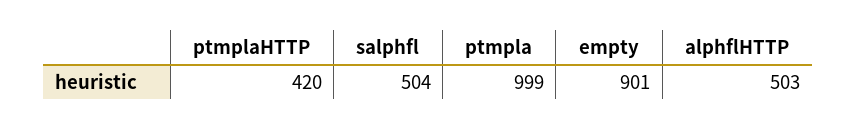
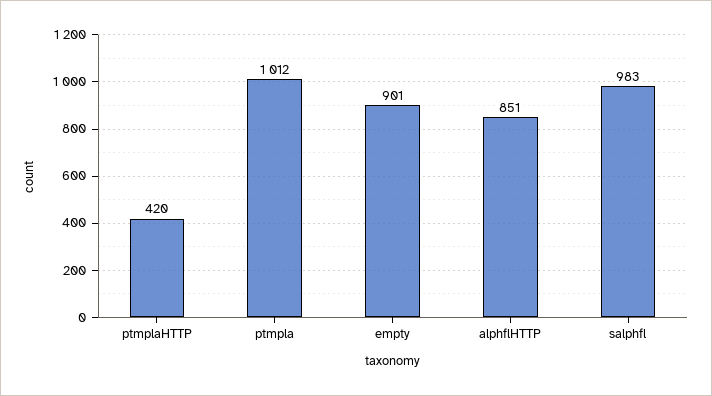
  {
    "ptmplaHTTP": 420,
-   "salphfl": 504,
+   "salphfl": 983,
-   "ptmpla": 999,
+   "ptmpla": 1012,
    "empty": 901,
-   "alphflHTTP": 503
+   "alphflHTTP": 851
  }

